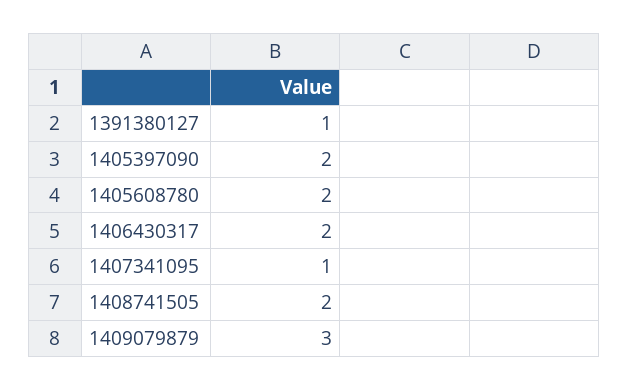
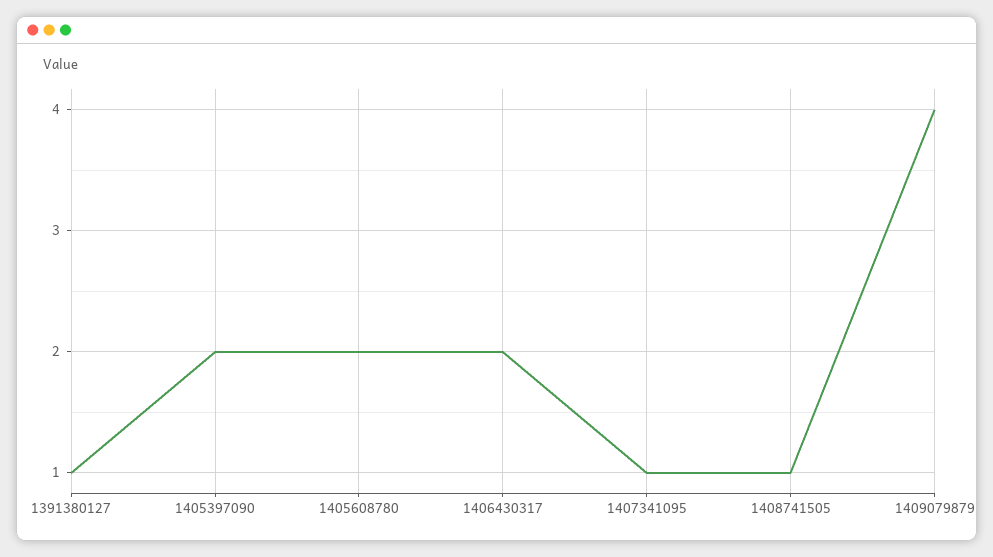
  {
    "1391380127": 1,
    "1405397090": 2,
    "1405608780": 2,
    "1406430317": 2,
    "1407341095": 1,
-   "1408741505": 2,
+   "1408741505": 1,
-   "1409079879": 3
+   "1409079879": 4
  }

